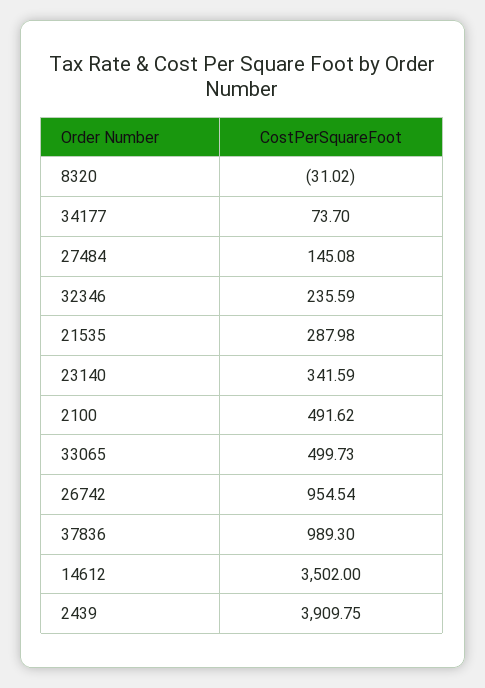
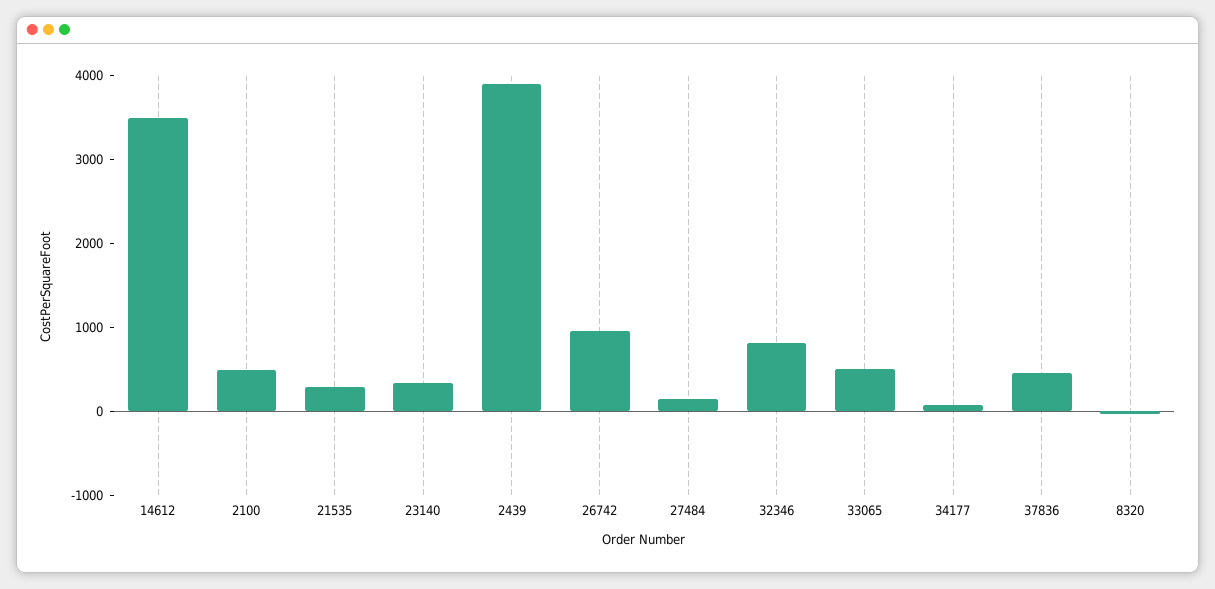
  {
    "8320": -31.02,
    "34177": 73.7,
    "27484": 145.08,
-   "32346": 235.59,
+   "32346": 800,
    "21535": 287.98,
    "23140": 341.59,
    "2100": 491.62,
    "33065": 499.73,
    "26742": 954.54,
-   "37836": 989.3,
+   "37836": 400,
    "14612": 3502,
    "2439": 3909.75
  }

